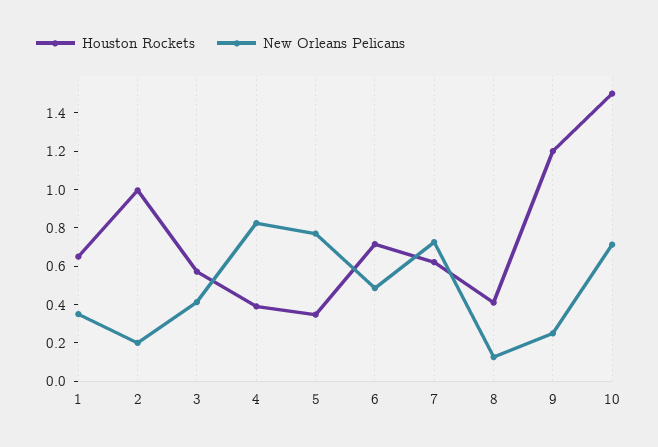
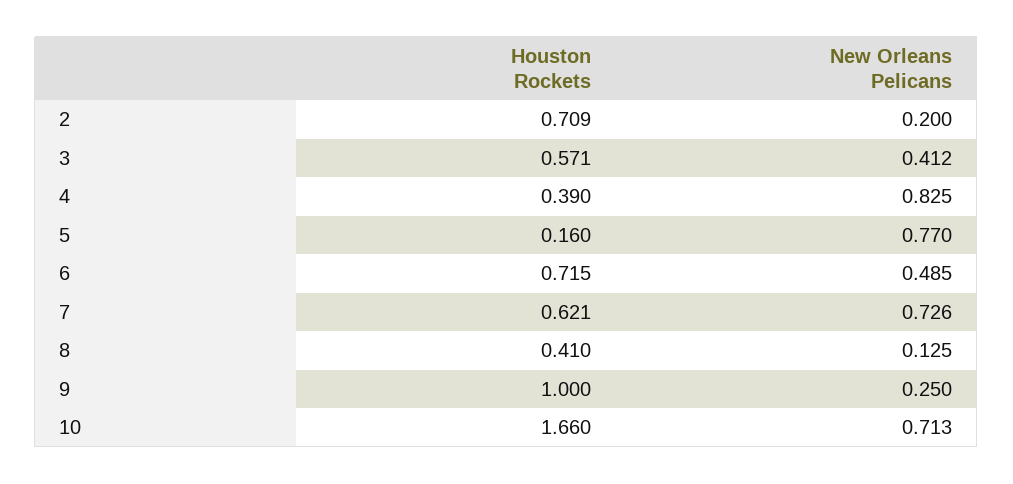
  {
    "Houston Rockets": {
-     "1": 0.65,
-     "2": 1,
+     "2": 0.709,
      "3": 0.571,
      "4": 0.39,
-     "5": 0.35,
+     "5": 0.16,
      "6": 0.715,
      "7": 0.621,
      "8": 0.41,
-     "9": 1.2,
+     "9": 1,
-     "10": 1.5
+     "10": 1.66
    },
    "New Orleans Pelicans": {
-     "1": 0.35,
      "2": 0.2,
      "3": 0.412,
      "4": 0.825,
      "5": 0.77,
      "6": 0.485,
      "7": 0.726,
      "8": 0.125,
      "9": 0.25,
      "10": 0.713
    }
  }

